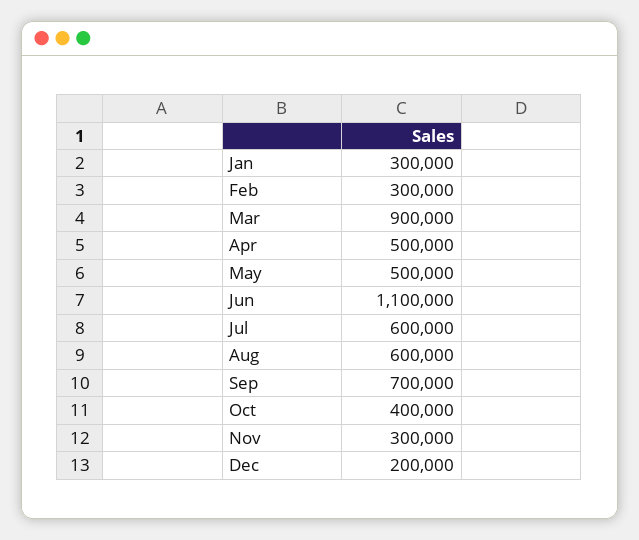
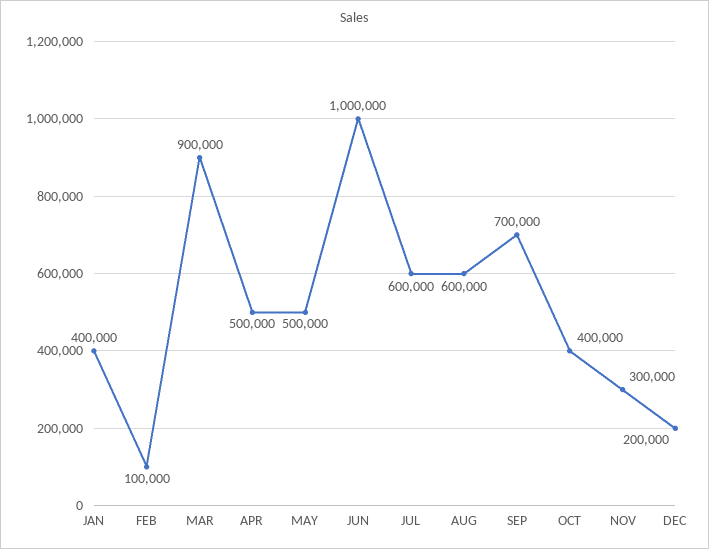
  {
-   "Jan": 300000,
+   "Jan": 400000,
-   "Feb": 300000,
+   "Feb": 100000,
    "Mar": 900000,
    "Apr": 500000,
    "May": 500000,
-   "Jun": 1100000,
+   "Jun": 1000000,
    "Jul": 600000,
    "Aug": 600000,
    "Sep": 700000,
    "Oct": 400000,
    "Nov": 300000,
    "Dec": 200000
  }

